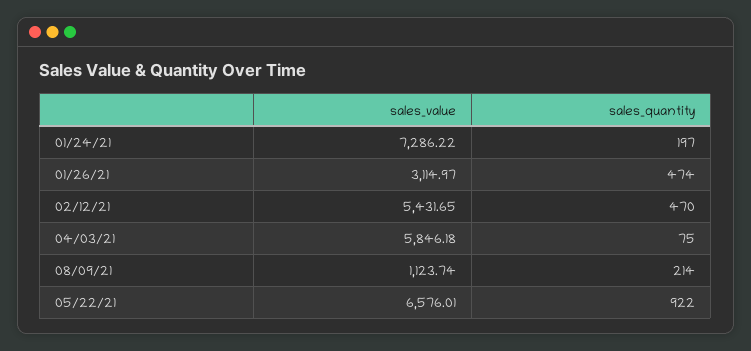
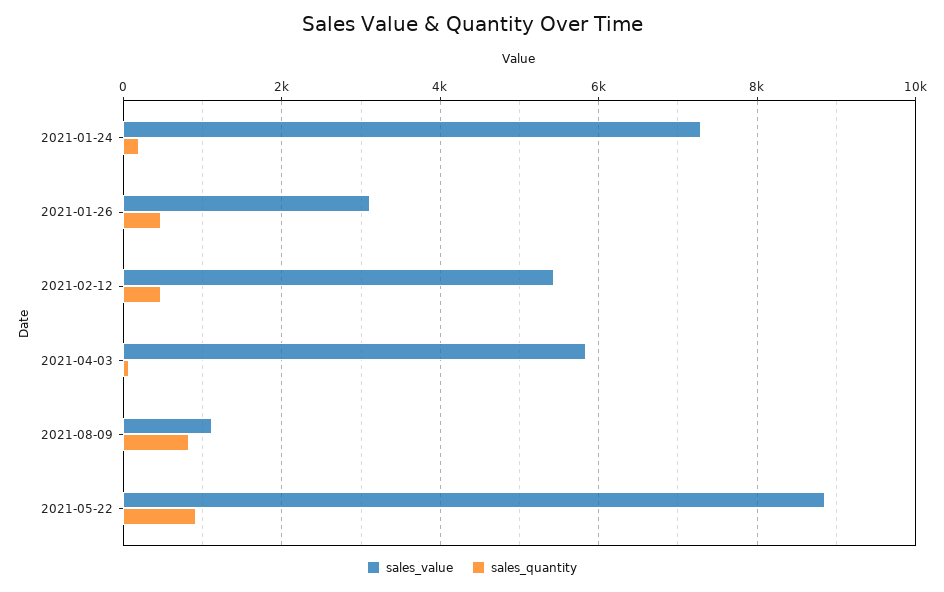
  {
    "sales_value": {
      "01/24/21": 7286.22,
      "01/26/21": 3114.97,
      "02/12/21": 5431.65,
      "04/03/21": 5846.18,
      "08/09/21": 1123.74,
-     "05/22/21": 6576.01
+     "05/22/21": 8800
    },
    "sales_quantity": {
      "01/24/21": 197,
      "01/26/21": 474,
      "02/12/21": 470,
      "04/03/21": 75,
-     "08/09/21": 214,
+     "08/09/21": 800,
      "05/22/21": 922
    }
  }

